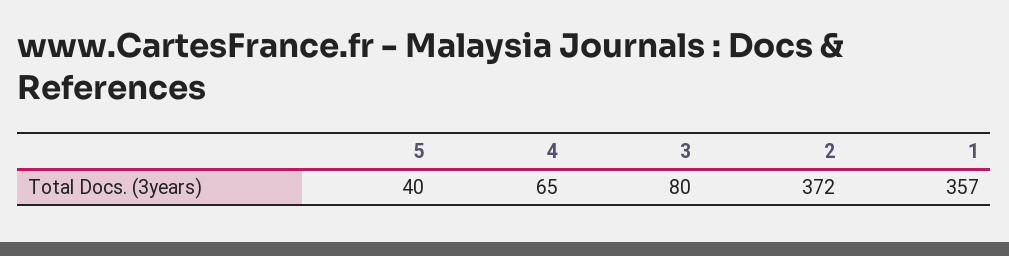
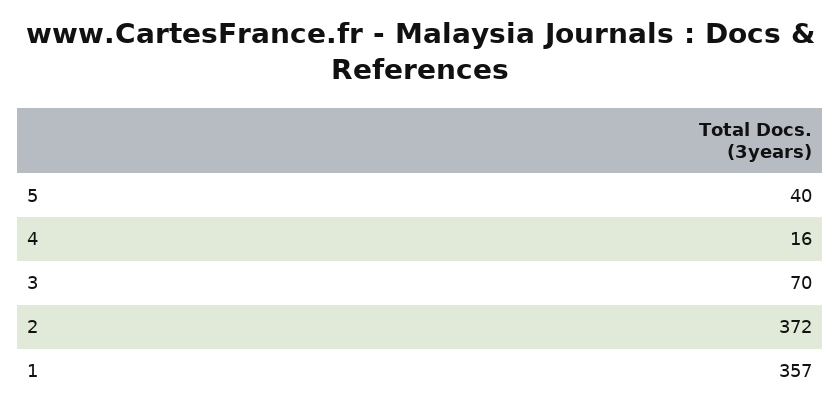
  {
    "5": 40,
-   "4": 65,
+   "4": 16,
-   "3": 80,
+   "3": 70,
    "2": 372,
    "1": 357
  }

